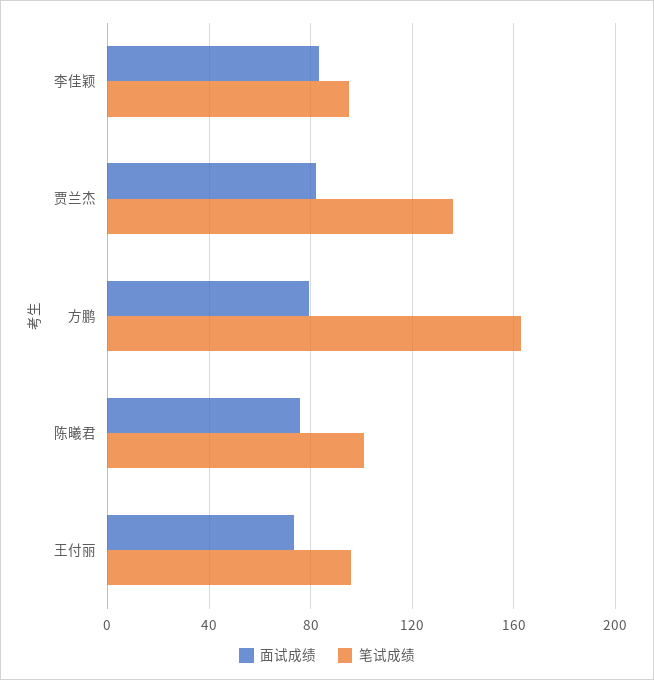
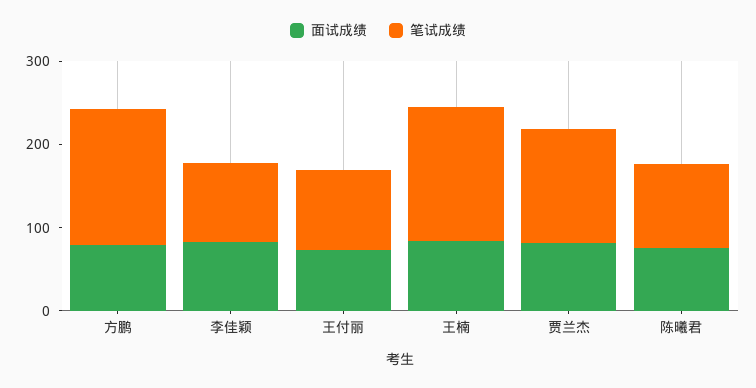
  {
    "面试成绩": {
      "李佳颖": 85,
      "贾兰杰": 80,
      "方鹏": 80,
      "陈曦君": 75,
-     "王付丽": 75
+     "王付丽": 75,
+     "王楠": 80
    },
    "笔试成绩": {
      "李佳颖": 95,
      "贾兰杰": 135,
      "方鹏": 165,
      "陈曦君": 100,
-     "王付丽": 95
+     "王付丽": 95,
+     "王楠": 160
    }
  }

